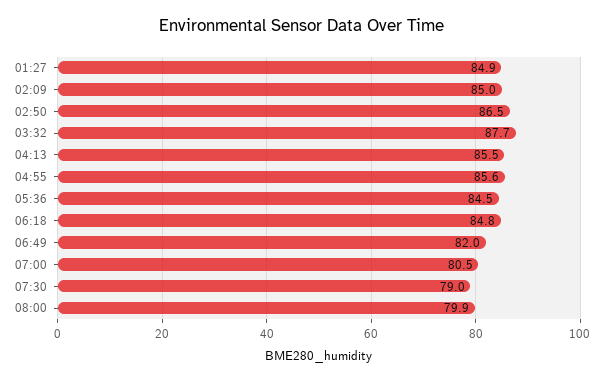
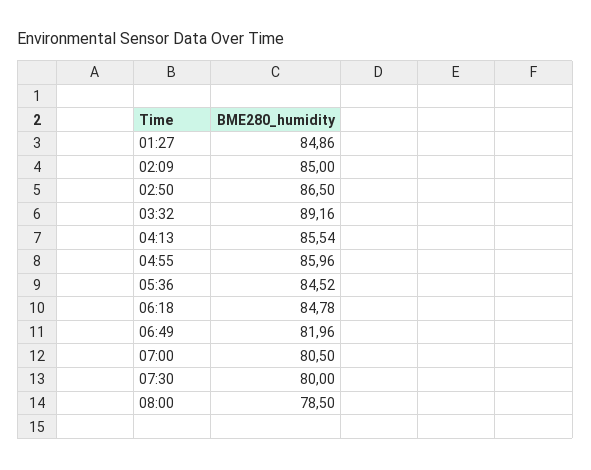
  {
    "01:27": 84.86,
    "02:09": 85,
    "02:50": 86.5,
-   "03:32": 87.7,
+   "03:32": 89.16,
    "04:13": 85.54,
-   "04:55": 85.6,
+   "04:55": 85.96,
    "05:36": 84.52,
    "06:18": 84.78,
    "06:49": 81.96,
    "07:00": 80.5,
-   "07:30": 79,
+   "07:30": 80,
-   "08:00": 79.9
+   "08:00": 78.5
  }

